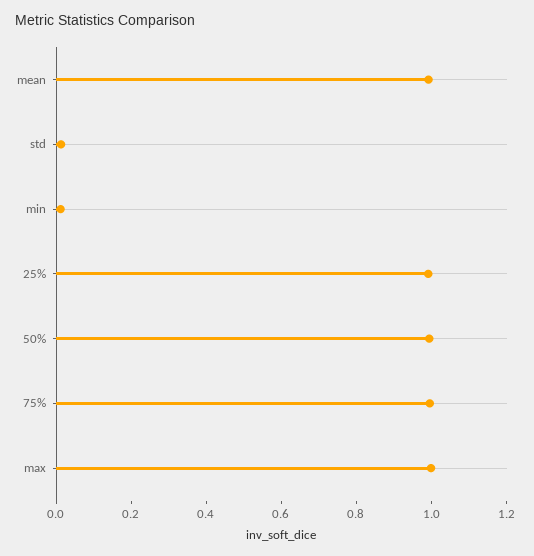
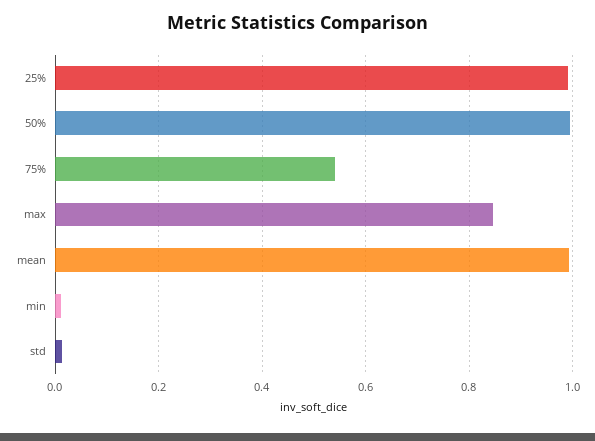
  {
    "mean": 1,
    "std": 0.02,
    "min": 0.02,
    "25%": 1,
    "50%": 1,
-   "75%": 1,
+   "75%": 0.54,
-   "max": 1
+   "max": 0.84
  }

